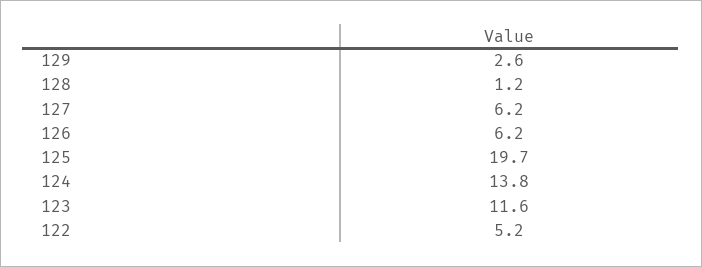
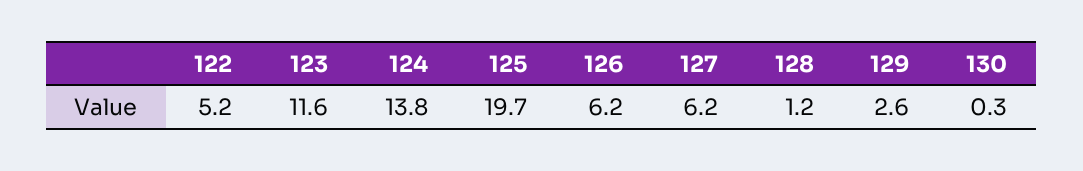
  {
    "129": 2.6,
    "128": 1.2,
    "127": 6.2,
    "126": 6.2,
    "125": 19.7,
    "124": 13.8,
    "123": 11.6,
-   "122": 5.2
+   "122": 5.2,
+   "130": 0.3
  }

